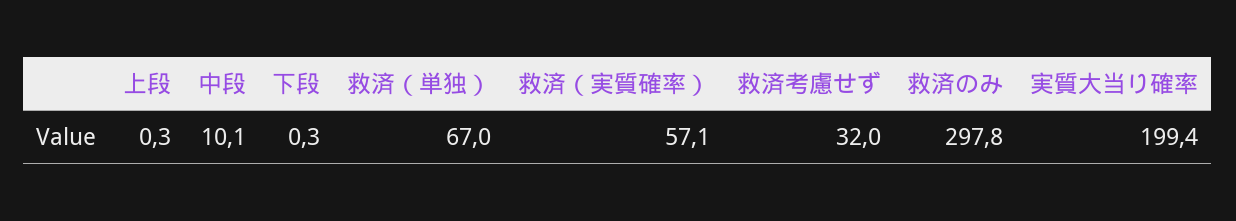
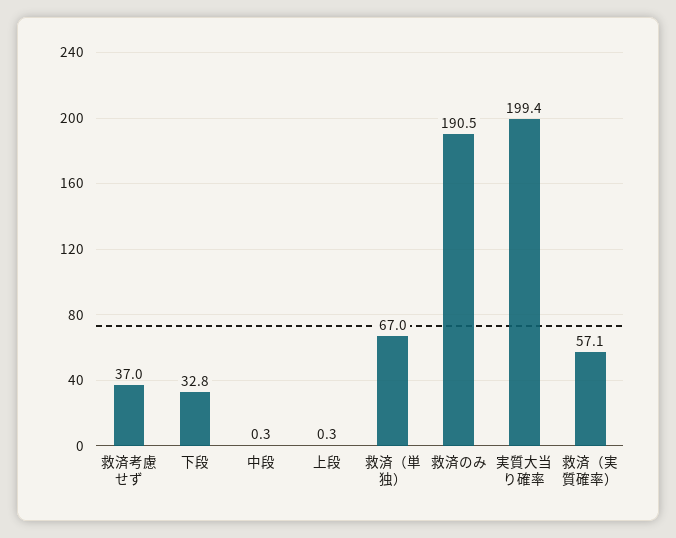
  {
    "上段": 0.3,
-   "中段": 10.1,
+   "中段": 0.3,
-   "下段": 0.3,
+   "下段": 32.8,
    "救済（単独）": 67,
    "救済（実質確率）": 57.1,
-   "救済考慮せず": 32,
+   "救済考慮せず": 37,
-   "救済のみ": 297.8,
+   "救済のみ": 190.5,
    "実質大当り確率": 199.4
  }

